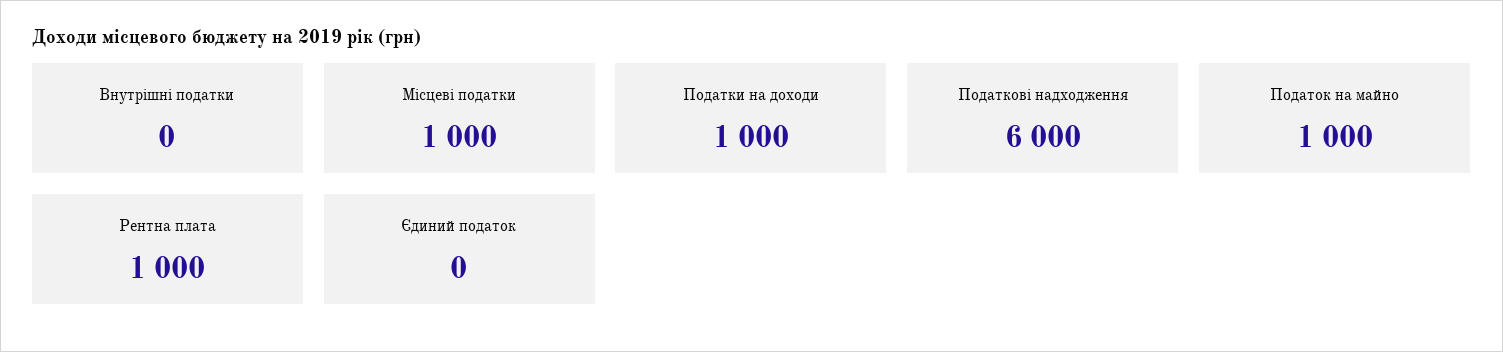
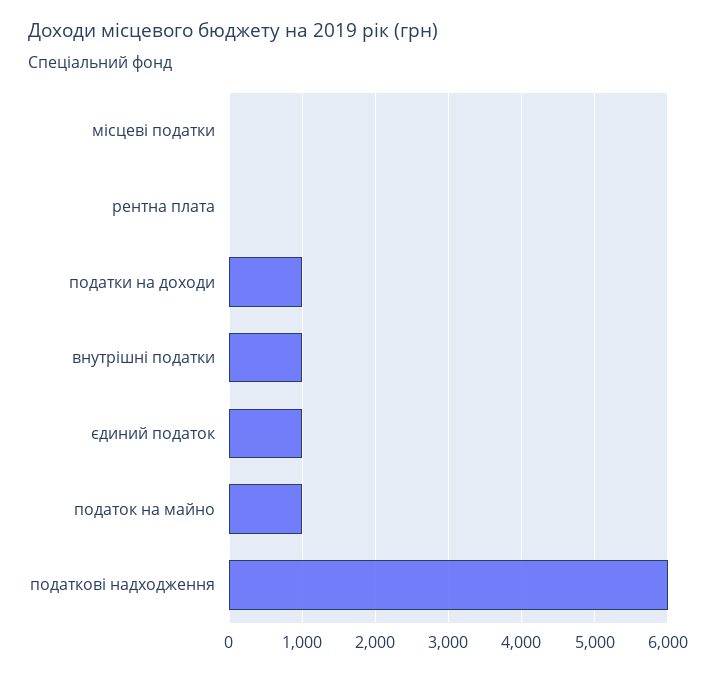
  {
-   "Внутрішні податки": 0,
+   "Внутрішні податки": 1000,
-   "Місцеві податки": 1000,
+   "Місцеві податки": 0,
    "Податки на доходи": 1000,
    "Податкові надходження": 6000,
    "Податок на майно": 1000,
-   "Рентна плата": 1000,
+   "Рентна плата": 0,
-   "Єдиний податок": 0
+   "Єдиний податок": 1000
  }

